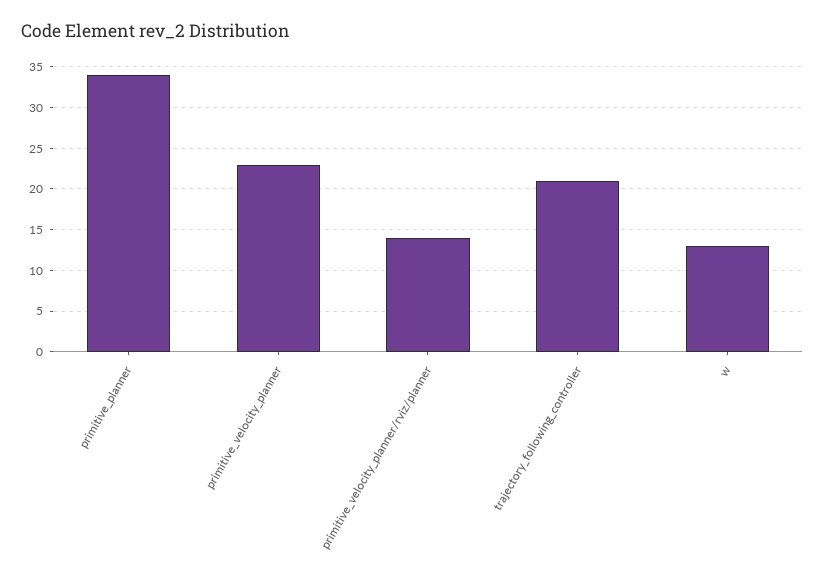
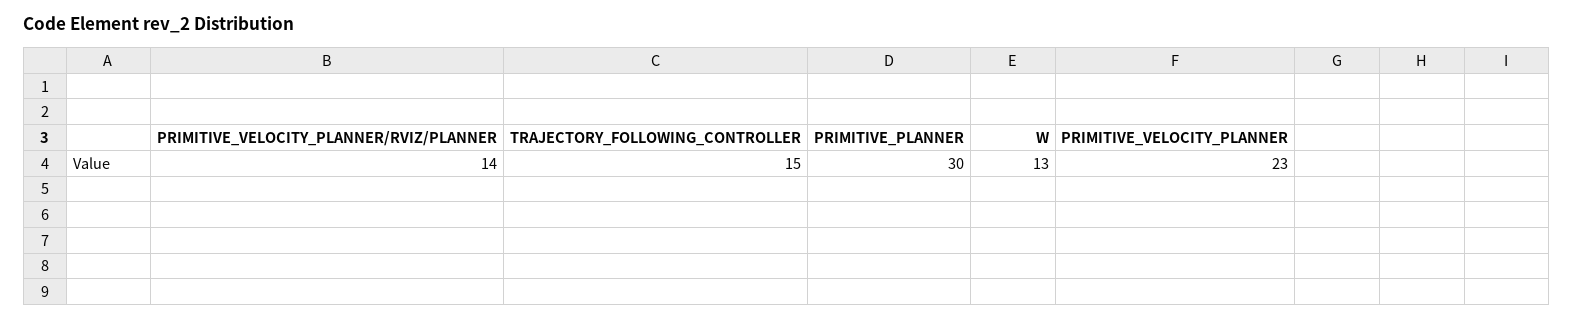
  {
-   "primitive_planner": 34,
+   "primitive_planner": 30,
    "primitive_velocity_planner": 23,
    "primitive_velocity_planner/rviz/planner": 14,
-   "trajectory_following_controller": 21,
+   "trajectory_following_controller": 15,
    "w": 13
  }

